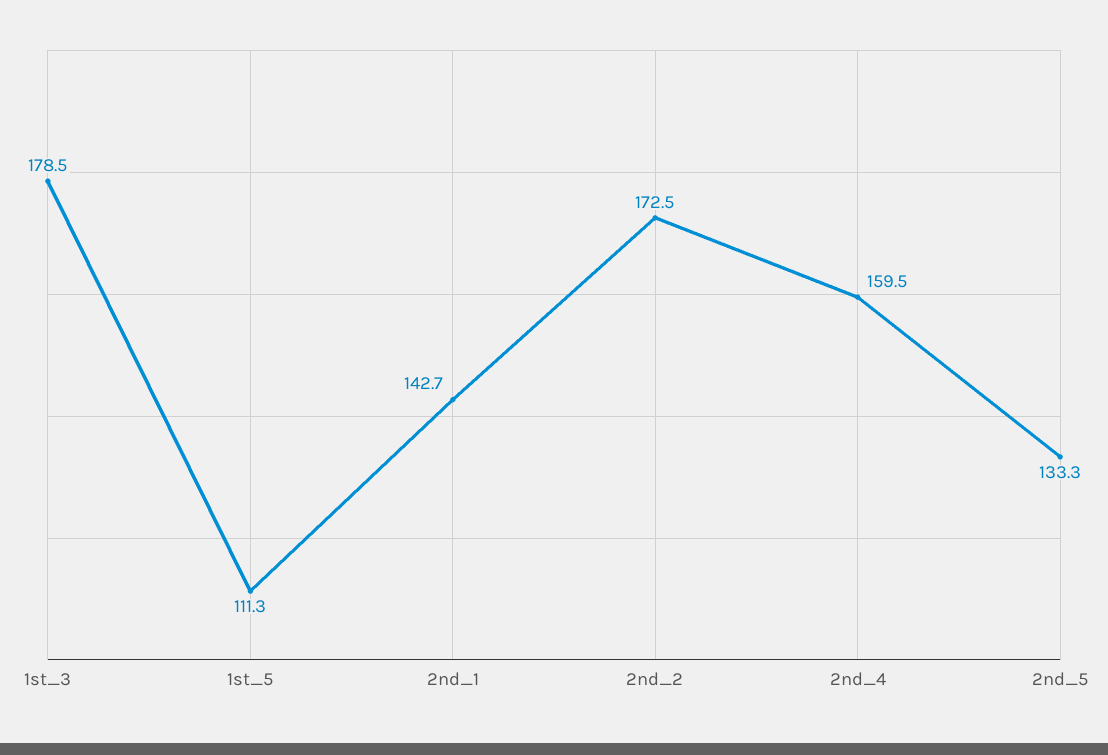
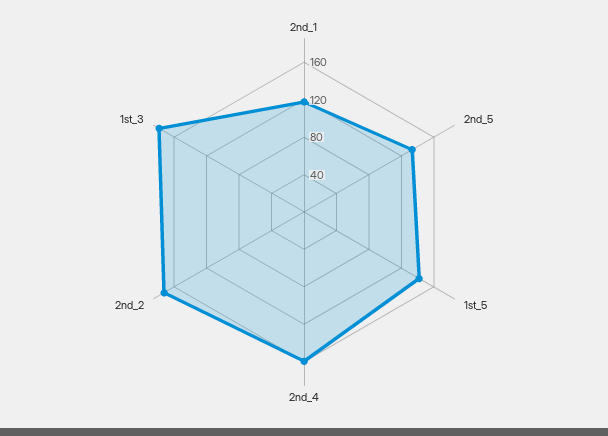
  {
    "1st_3": 178.5,
-   "1st_5": 111.3,
+   "1st_5": 140,
-   "2nd_1": 142.7,
+   "2nd_1": 120,
    "2nd_2": 172.5,
    "2nd_4": 159.5,
    "2nd_5": 133.3
  }

